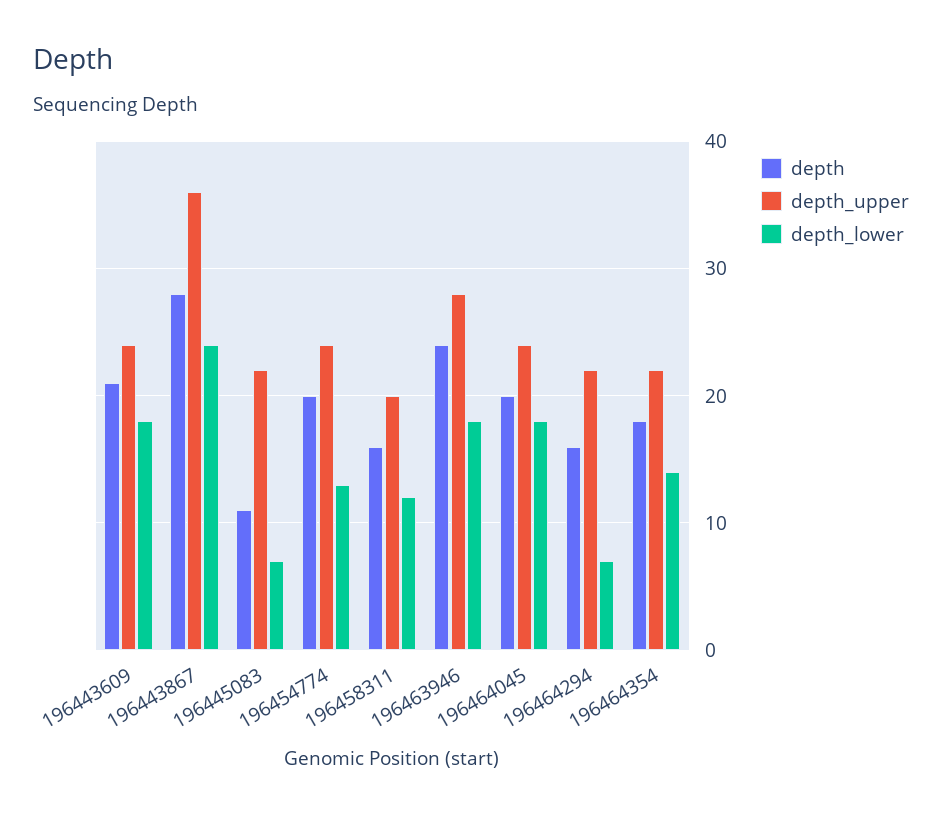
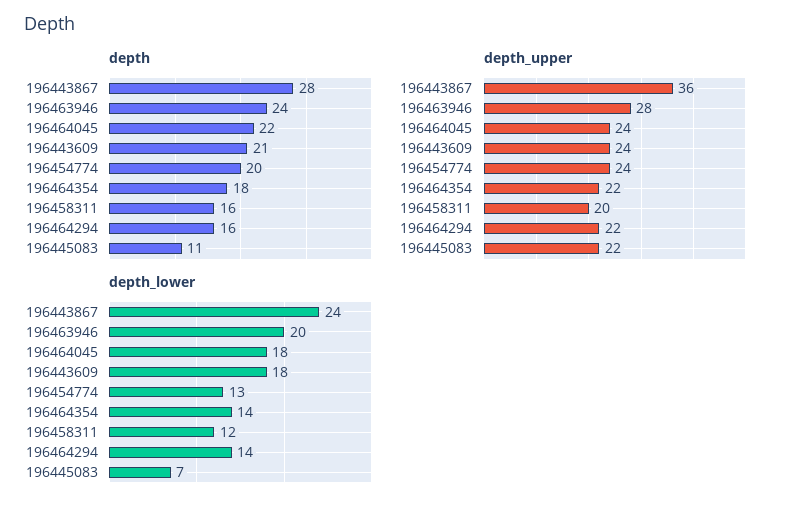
  {
    "depth": {
      "196443609": 21,
      "196443867": 28,
      "196445083": 11,
      "196454774": 20,
      "196458311": 16,
      "196463946": 24,
-     "196464045": 20,
+     "196464045": 22,
      "196464294": 16,
      "196464354": 18
    },
    "depth_upper": {
      "196443609": 24,
      "196443867": 36,
      "196445083": 22,
      "196454774": 24,
      "196458311": 20,
      "196463946": 28,
      "196464045": 24,
      "196464294": 22,
      "196464354": 22
    },
    "depth_lower": {
      "196443609": 18,
      "196443867": 24,
      "196445083": 7,
      "196454774": 13,
      "196458311": 12,
-     "196463946": 18,
+     "196463946": 20,
      "196464045": 18,
-     "196464294": 7,
+     "196464294": 14,
      "196464354": 14
    }
  }

